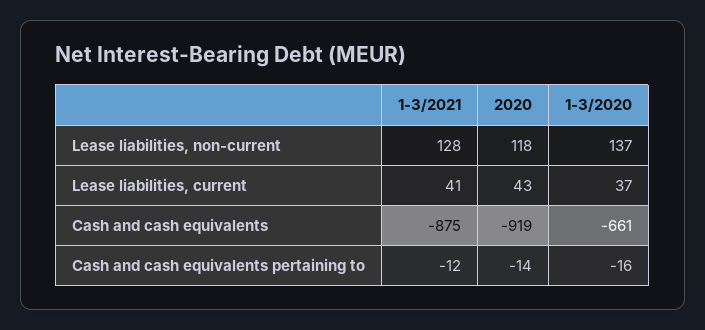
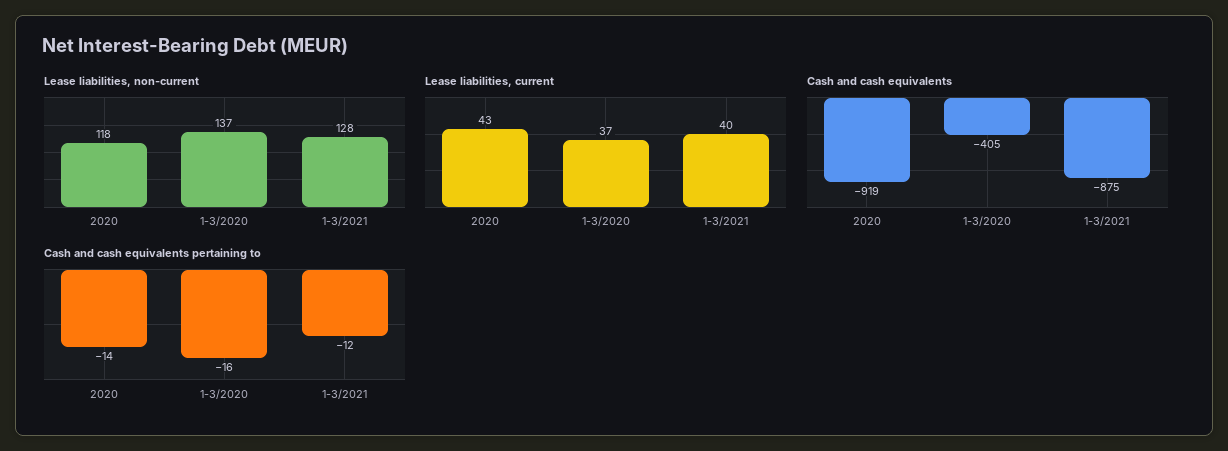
  {
    "Lease liabilities, non-current": {
      "1-3/2021": 128,
      "2020": 118,
      "1-3/2020": 137
    },
    "Lease liabilities, current": {
-     "1-3/2021": 41,
+     "1-3/2021": 40,
      "2020": 43,
      "1-3/2020": 37
    },
    "Cash and cash equivalents": {
      "1-3/2021": -875,
      "2020": -919,
-     "1-3/2020": -661
+     "1-3/2020": -405
    },
    "Cash and cash equivalents pertaining to": {
      "1-3/2021": -12,
      "2020": -14,
      "1-3/2020": -16
    }
  }

